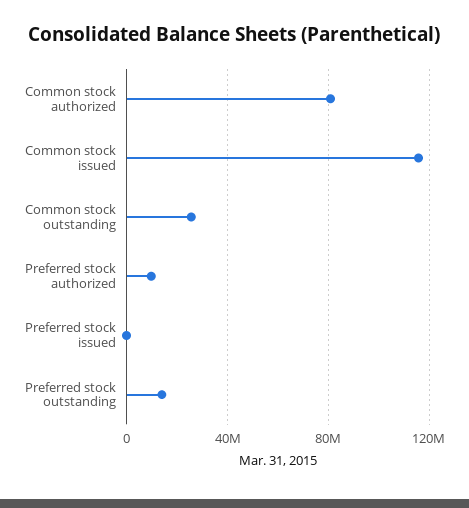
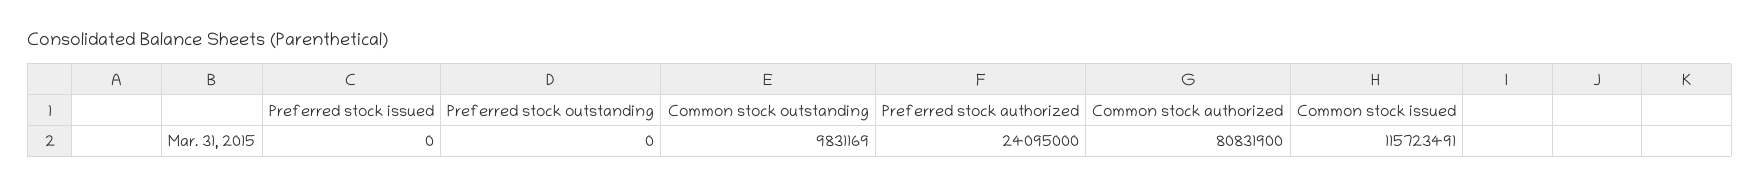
  {
    "Common stock authorized": 80831900,
    "Common stock issued": 115723491,
-   "Common stock outstanding": 25000000,
+   "Common stock outstanding": 9831169,
-   "Preferred stock authorized": 10000000,
+   "Preferred stock authorized": 24095000,
    "Preferred stock issued": 0,
-   "Preferred stock outstanding": 15000000
+   "Preferred stock outstanding": 0
  }

